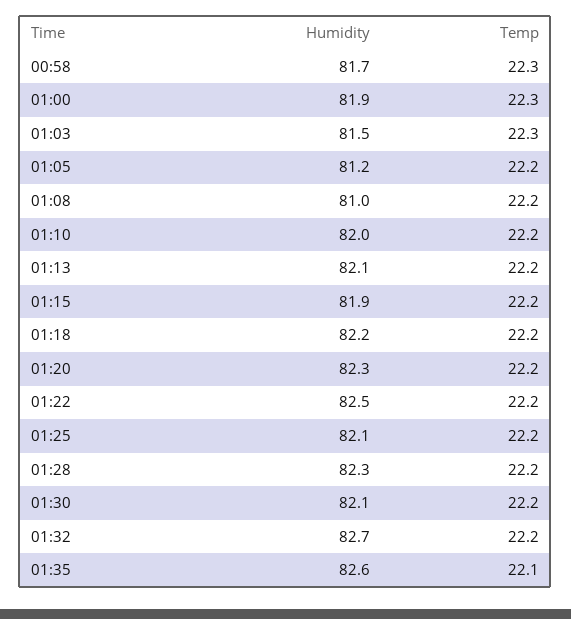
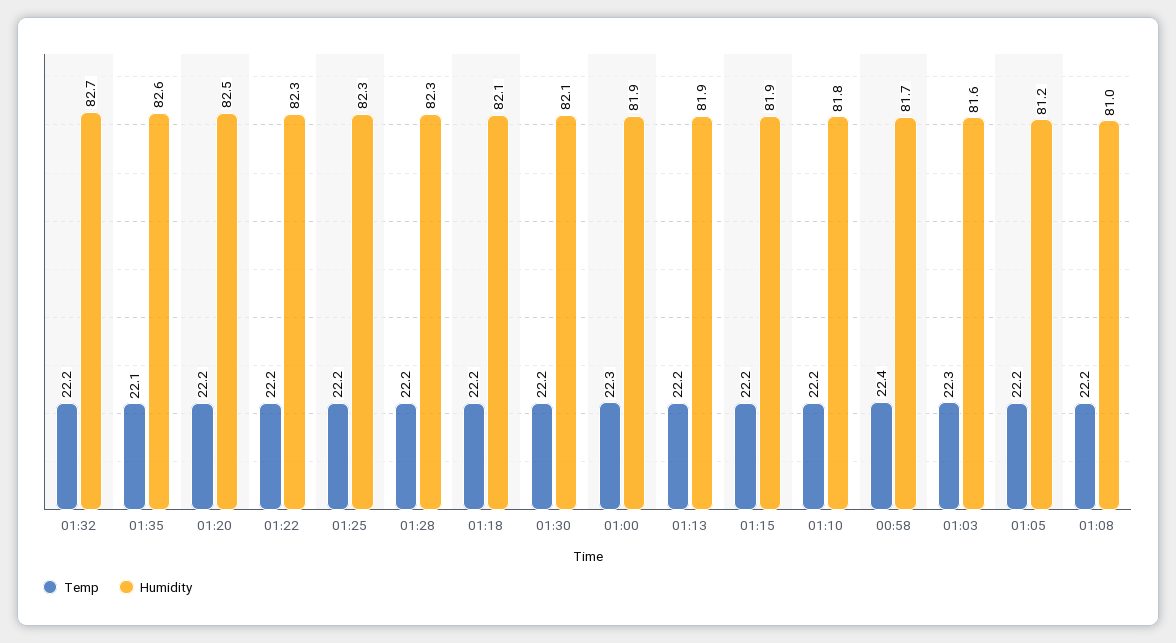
  {
    "Humidity": {
      "00:58": 81.7,
      "01:00": 81.9,
-     "01:03": 81.5,
+     "01:03": 81.6,
      "01:05": 81.2,
      "01:08": 81,
-     "01:10": 82,
+     "01:10": 81.8,
-     "01:13": 82.1,
+     "01:13": 81.9,
      "01:15": 81.9,
-     "01:18": 82.2,
+     "01:18": 82.1,
-     "01:20": 82.3,
+     "01:20": 82.5,
-     "01:22": 82.5,
+     "01:22": 82.3,
-     "01:25": 82.1,
+     "01:25": 82.3,
      "01:28": 82.3,
      "01:30": 82.1,
      "01:32": 82.7,
      "01:35": 82.6
    },
    "Temp": {
-     "00:58": 22.3,
+     "00:58": 22.4,
      "01:00": 22.3,
      "01:03": 22.3,
      "01:05": 22.2,
      "01:08": 22.2,
      "01:10": 22.2,
      "01:13": 22.2,
      "01:15": 22.2,
      "01:18": 22.2,
      "01:20": 22.2,
      "01:22": 22.2,
      "01:25": 22.2,
      "01:28": 22.2,
      "01:30": 22.2,
      "01:32": 22.2,
      "01:35": 22.1
    }
  }

